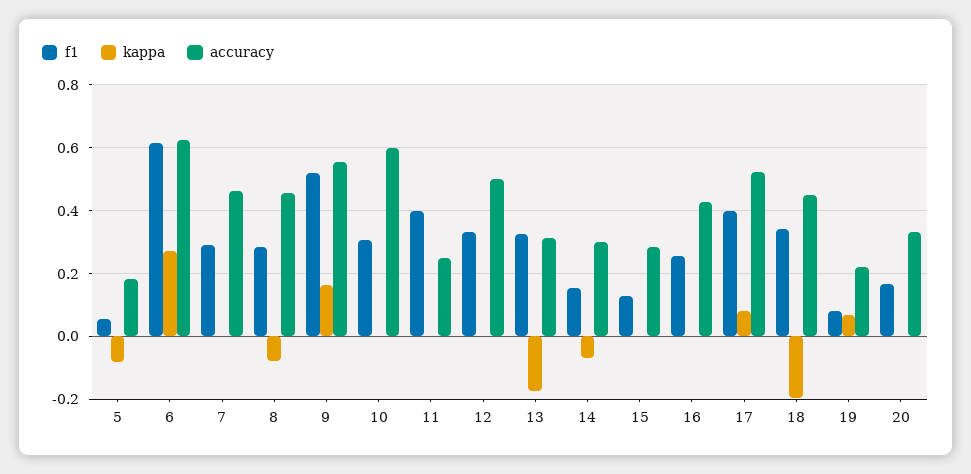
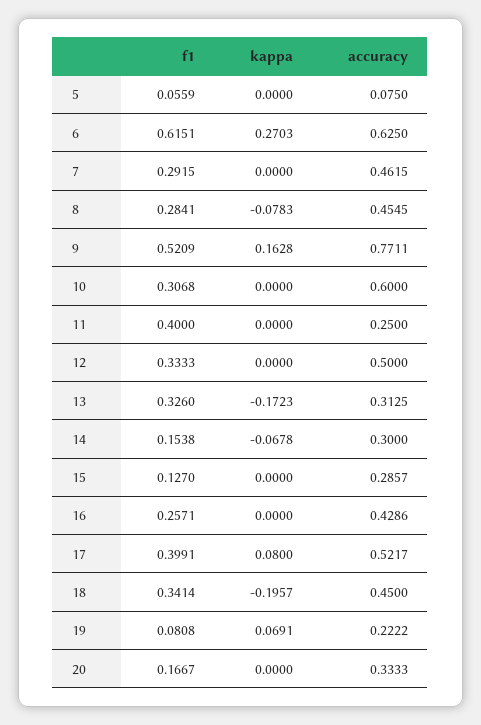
  {
    "f1": {
      "5": 0.0559,
      "6": 0.6151,
      "7": 0.2915,
      "8": 0.2841,
      "9": 0.5209,
      "10": 0.3068,
      "11": 0.4,
      "12": 0.3333,
      "13": 0.326,
      "14": 0.1538,
      "15": 0.127,
      "16": 0.2571,
      "17": 0.3991,
      "18": 0.3414,
      "19": 0.0808,
      "20": 0.1667
    },
    "kappa": {
-     "5": -0.08,
+     "5": 0,
      "6": 0.2703,
      "7": 0,
      "8": -0.0783,
      "9": 0.1628,
      "10": 0,
      "11": 0,
      "12": 0,
      "13": -0.1723,
      "14": -0.0678,
      "15": 0,
      "16": 0,
      "17": 0.08,
      "18": -0.1957,
      "19": 0.0691,
      "20": 0
    },
    "accuracy": {
-     "5": 0.18,
+     "5": 0.075,
      "6": 0.625,
      "7": 0.4615,
      "8": 0.4545,
-     "9": 0.56,
+     "9": 0.7711,
      "10": 0.6,
      "11": 0.25,
      "12": 0.5,
      "13": 0.3125,
      "14": 0.3,
      "15": 0.2857,
      "16": 0.4286,
      "17": 0.5217,
      "18": 0.45,
      "19": 0.2222,
      "20": 0.3333
    }
  }

